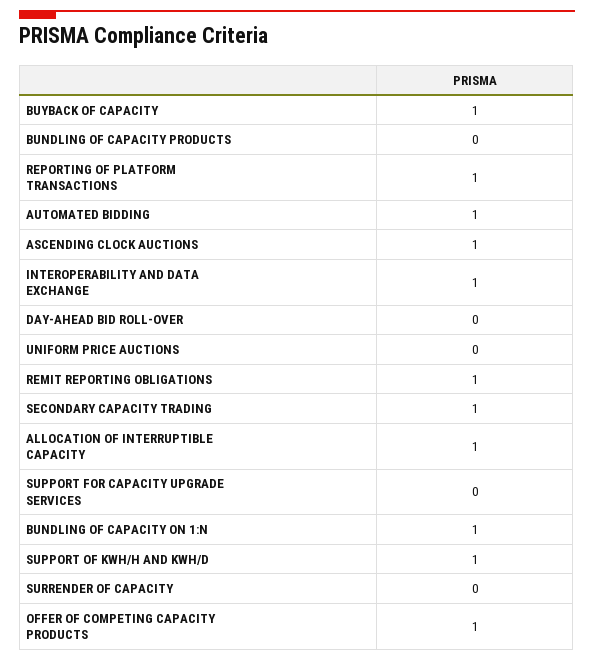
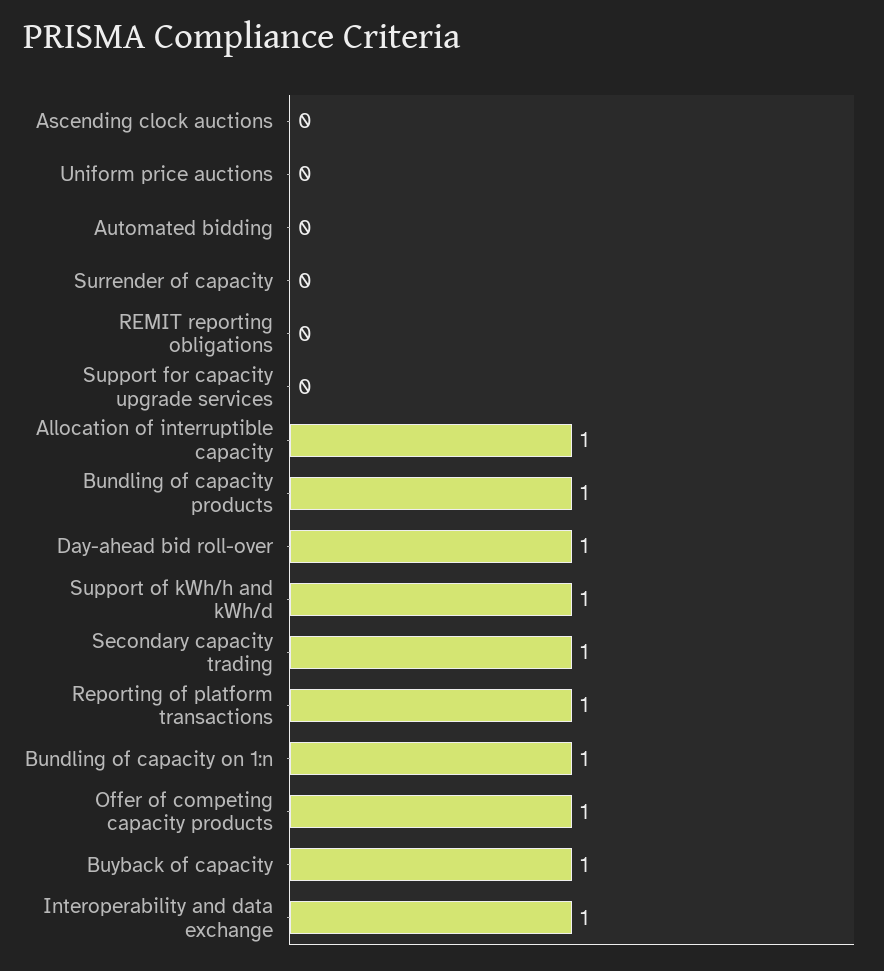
  {
    "BUYBACK OF CAPACITY": 1,
-   "BUNDLING OF CAPACITY PRODUCTS": 0,
+   "BUNDLING OF CAPACITY PRODUCTS": 1,
    "REPORTING OF PLATFORM TRANSACTIONS": 1,
-   "AUTOMATED BIDDING": 1,
+   "AUTOMATED BIDDING": 0,
-   "ASCENDING CLOCK AUCTIONS": 1,
+   "ASCENDING CLOCK AUCTIONS": 0,
    "INTEROPERABILITY AND DATA EXCHANGE": 1,
-   "DAY-AHEAD BID ROLL-OVER": 0,
+   "DAY-AHEAD BID ROLL-OVER": 1,
    "UNIFORM PRICE AUCTIONS": 0,
-   "REMIT REPORTING OBLIGATIONS": 1,
+   "REMIT REPORTING OBLIGATIONS": 0,
    "SECONDARY CAPACITY TRADING": 1,
    "ALLOCATION OF INTERRUPTIBLE CAPACITY": 1,
    "SUPPORT FOR CAPACITY UPGRADE SERVICES": 0,
    "BUNDLING OF CAPACITY ON 1:N": 1,
    "SUPPORT OF KWH/H AND KWH/D": 1,
    "SURRENDER OF CAPACITY": 0,
    "OFFER OF COMPETING CAPACITY PRODUCTS": 1
  }

